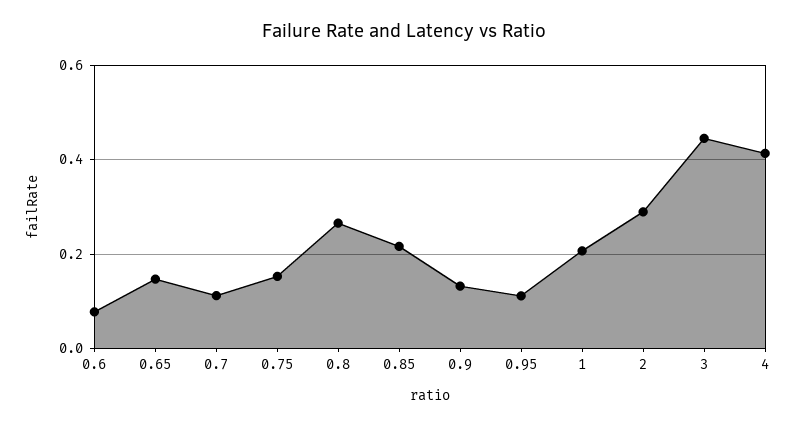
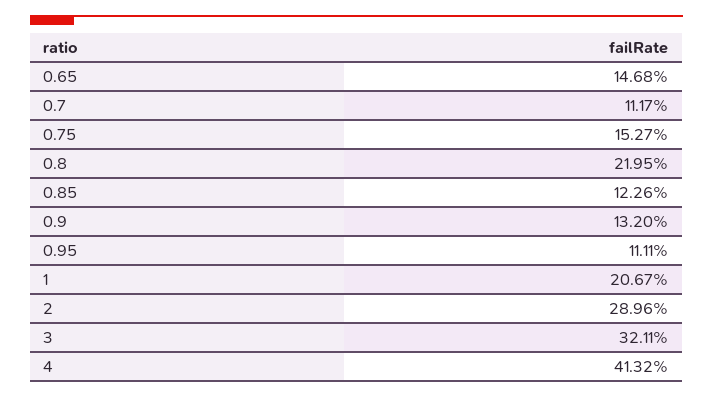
  {
-   "0.6": 0.08,
    "0.65": 0.1468,
    "0.7": 0.1117,
    "0.75": 0.1527,
-   "0.8": 0.26,
+   "0.8": 0.2195,
-   "0.85": 0.22,
+   "0.85": 0.1226,
    "0.9": 0.132,
    "0.95": 0.1111,
    "1": 0.2067,
    "2": 0.2896,
-   "3": 0.44,
+   "3": 0.3211,
    "4": 0.4132
  }

